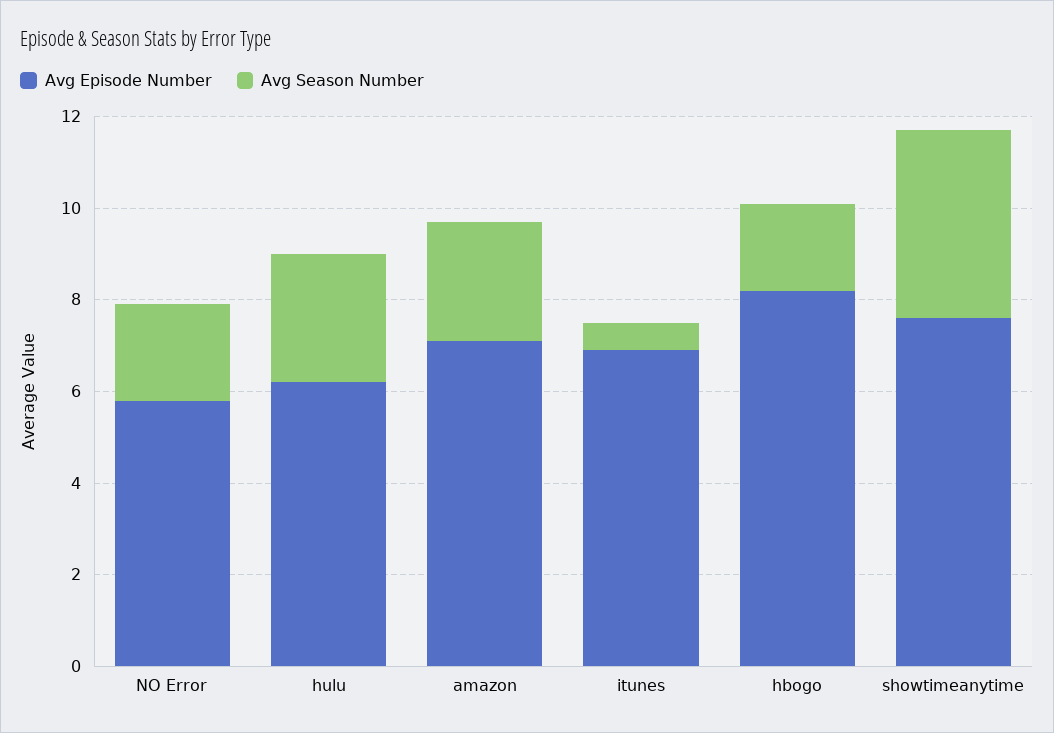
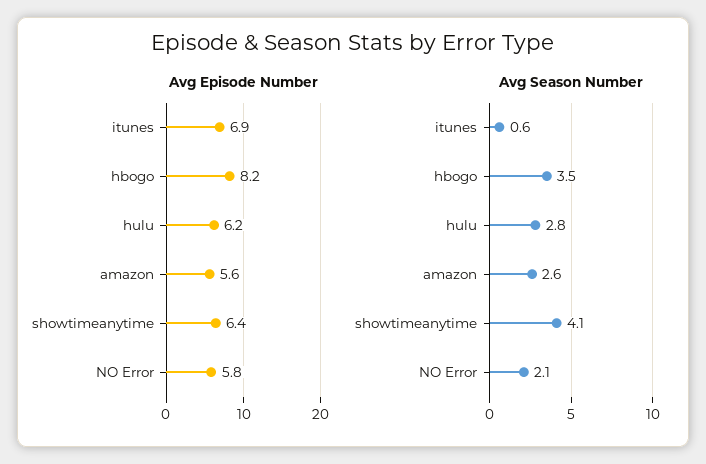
  {
    "Avg Episode Number": {
      "NO Error": 5.8,
      "hulu": 6.2,
-     "amazon": 7,
+     "amazon": 5.6,
      "itunes": 6.9,
      "hbogo": 8.2,
-     "showtimeanytime": 7.5
+     "showtimeanytime": 6.4
    },
    "Avg Season Number": {
      "NO Error": 2.1,
      "hulu": 2.8,
      "amazon": 2.6,
      "itunes": 0.6,
-     "hbogo": 2,
+     "hbogo": 3.5,
      "showtimeanytime": 4.1
    }
  }

